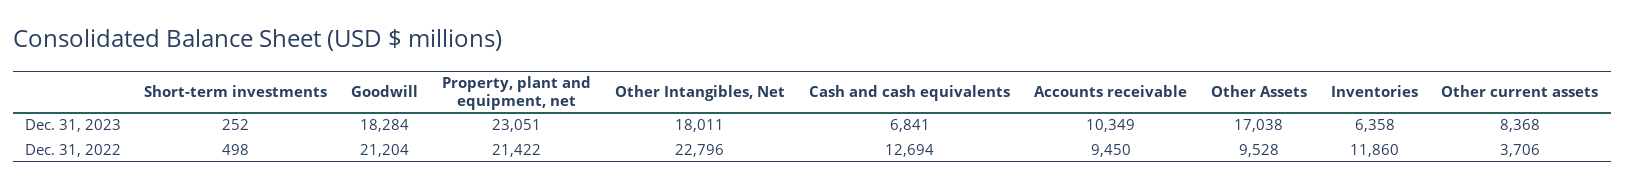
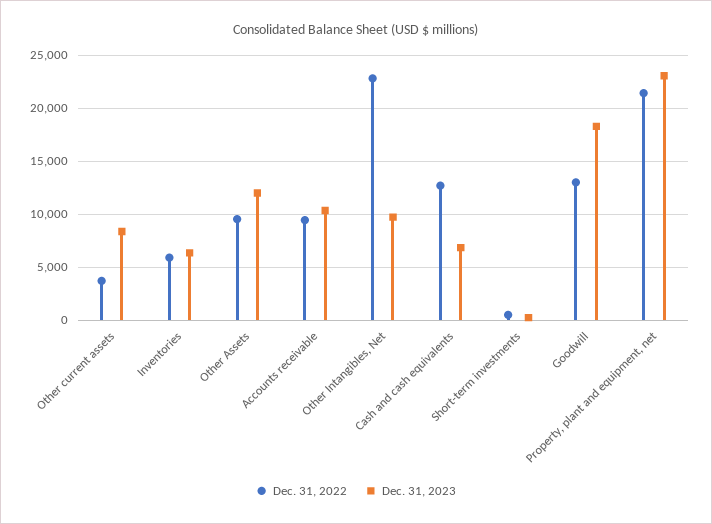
  {
    "Dec. 31, 2023": {
      "Short-term investments": 252,
      "Goodwill": 18284,
      "Property, plant and equipment, net": 23051,
-     "Other Intangibles, Net": 18011,
+     "Other Intangibles, Net": 10000,
      "Cash and cash equivalents": 6841,
      "Accounts receivable": 10349,
-     "Other Assets": 17038,
+     "Other Assets": 12000,
      "Inventories": 6358,
      "Other current assets": 8368
    },
    "Dec. 31, 2022": {
      "Short-term investments": 498,
-     "Goodwill": 21204,
+     "Goodwill": 13000,
      "Property, plant and equipment, net": 21422,
      "Other Intangibles, Net": 22796,
      "Cash and cash equivalents": 12694,
      "Accounts receivable": 9450,
      "Other Assets": 9528,
-     "Inventories": 11860,
+     "Inventories": 6000,
      "Other current assets": 3706
    }
  }

